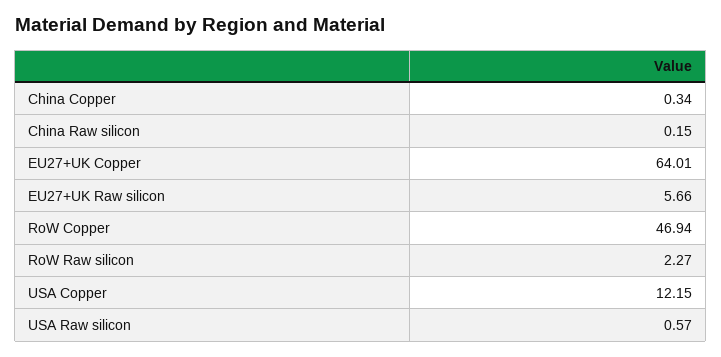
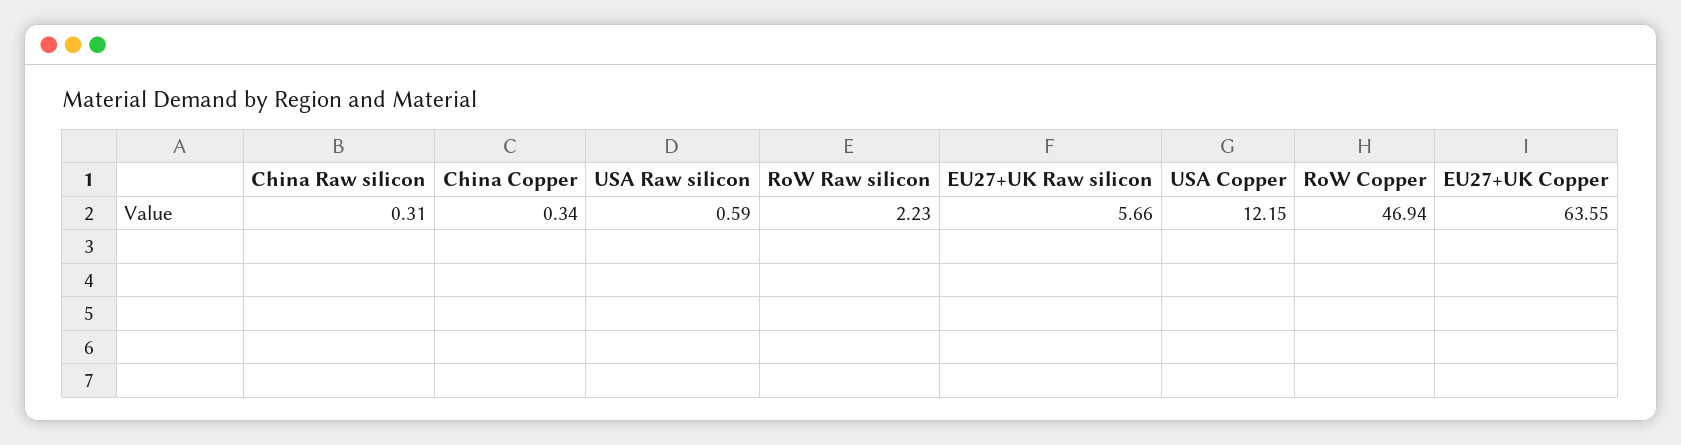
  {
    "China Copper": 0.34,
-   "China Raw silicon": 0.15,
+   "China Raw silicon": 0.31,
-   "EU27+UK Copper": 64.01,
+   "EU27+UK Copper": 63.55,
    "EU27+UK Raw silicon": 5.66,
    "RoW Copper": 46.94,
-   "RoW Raw silicon": 2.27,
+   "RoW Raw silicon": 2.23,
    "USA Copper": 12.15,
-   "USA Raw silicon": 0.57
+   "USA Raw silicon": 0.59
  }

